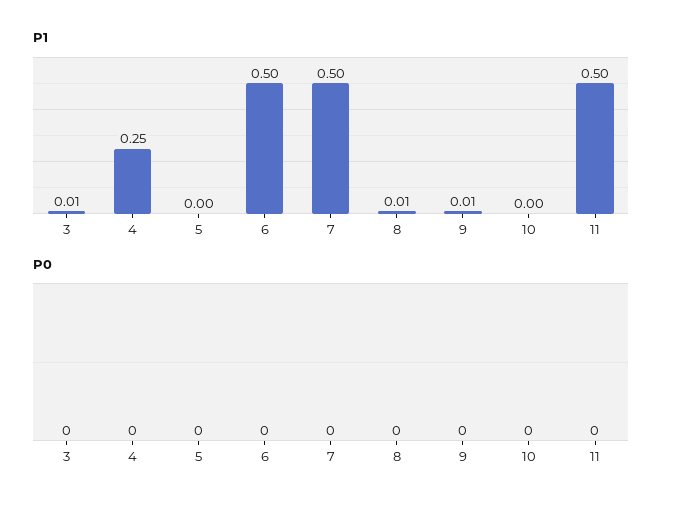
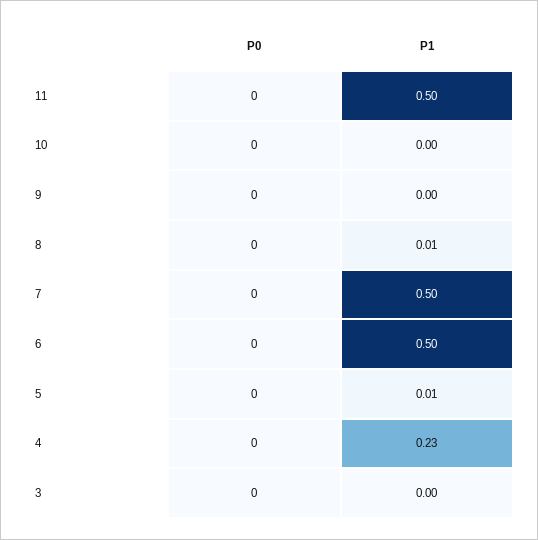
  {
    "P1": {
-     "3": 0.01,
+     "3": 0,
-     "4": 0.25,
+     "4": 0.23,
-     "5": 0,
+     "5": 0.01,
      "6": 0.5,
      "7": 0.5,
      "8": 0.01,
-     "9": 0.01,
+     "9": 0,
      "10": 0,
      "11": 0.5
    },
    "P0": {
      "3": 0,
      "4": 0,
      "5": 0,
      "6": 0,
      "7": 0,
      "8": 0,
      "9": 0,
      "10": 0,
      "11": 0
    }
  }

